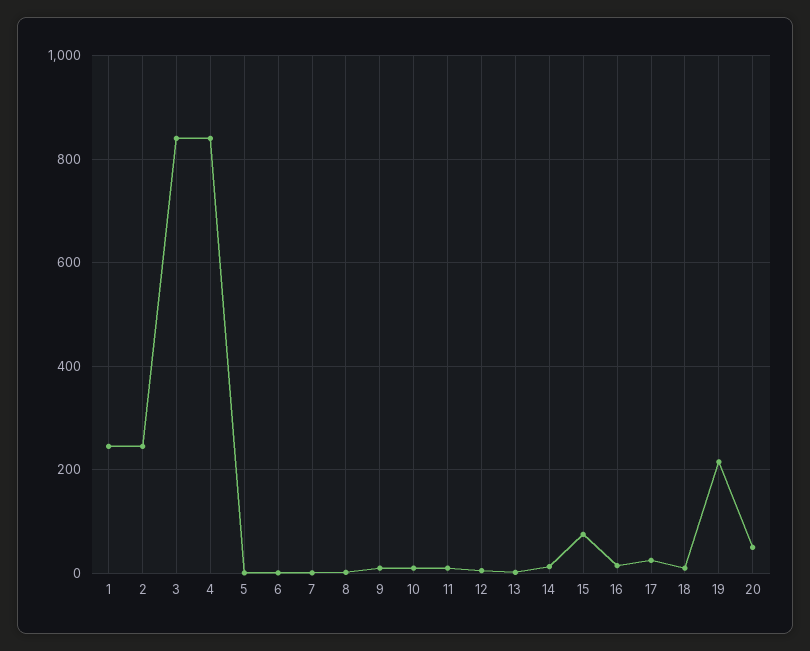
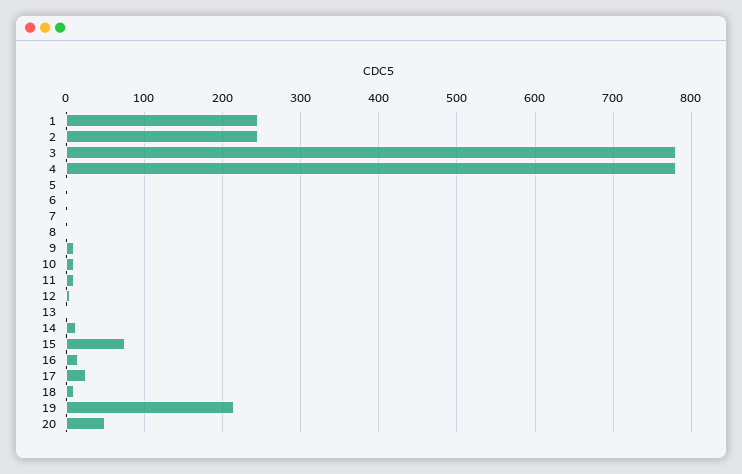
  {
    "1": 250,
    "2": 250,
-   "3": 840,
+   "3": 780,
-   "4": 840,
+   "4": 780,
    "5": 0,
    "6": 0,
    "7": 0,
    "8": 0,
    "9": 10,
    "10": 10,
    "11": 10,
    "12": 10,
    "13": 0,
    "14": 10,
    "15": 80,
    "16": 20,
    "17": 30,
    "18": 10,
    "19": 220,
    "20": 50
  }

